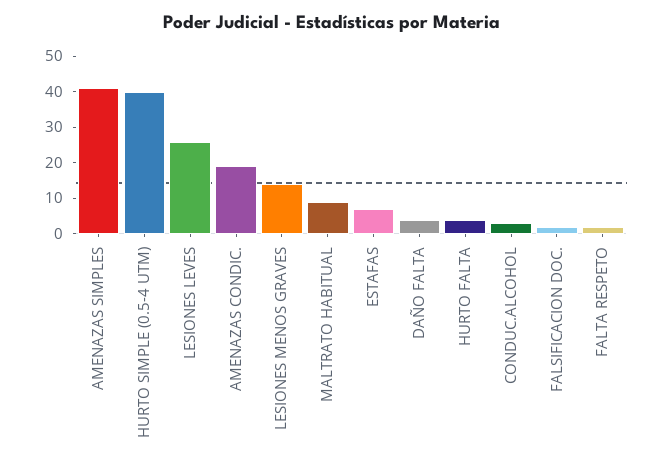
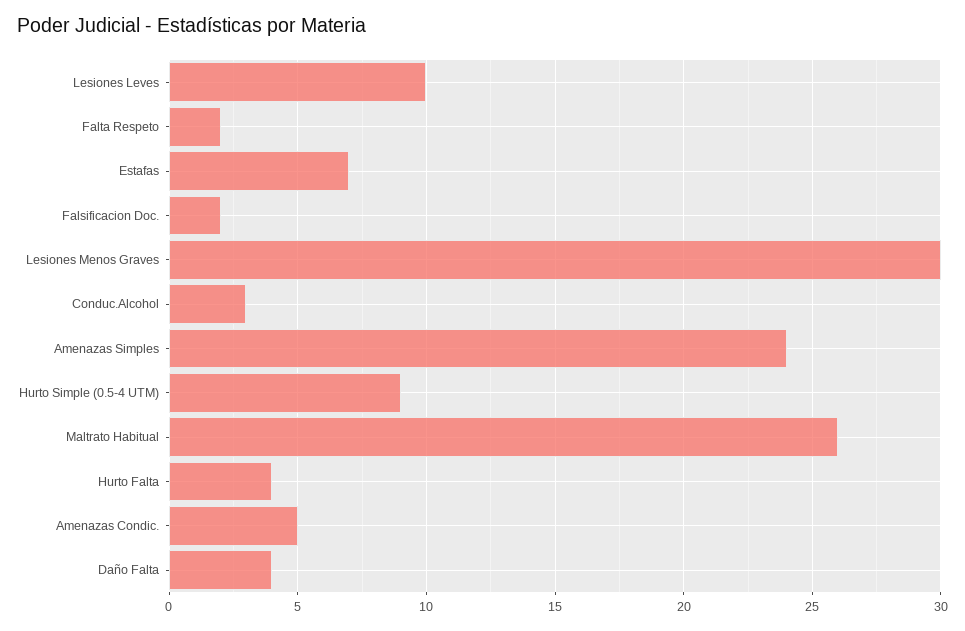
  {
-   "AMENAZAS SIMPLES": 40,
+   "AMENAZAS SIMPLES": 24,
-   "HURTO SIMPLE (0.5-4 UTM)": 40,
+   "HURTO SIMPLE (0.5-4 UTM)": 9,
-   "LESIONES LEVES": 25,
+   "LESIONES LEVES": 10,
-   "AMENAZAS CONDIC.": 20,
+   "AMENAZAS CONDIC.": 5,
-   "LESIONES MENOS GRAVES": 15,
+   "LESIONES MENOS GRAVES": 30,
-   "MALTRATO HABITUAL": 10,
+   "MALTRATO HABITUAL": 26,
    "ESTAFAS": 7,
    "DAÑO FALTA": 4,
    "HURTO FALTA": 4,
    "CONDUC.ALCOHOL": 3,
    "FALSIFICACION DOC.": 2,
    "FALTA RESPETO": 2
  }

